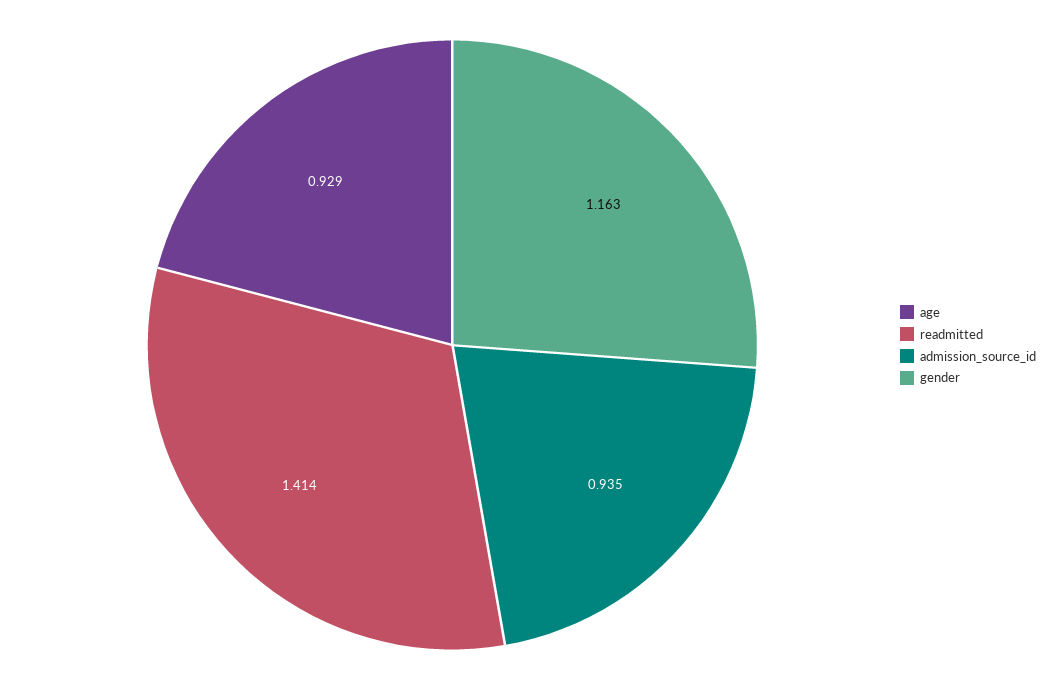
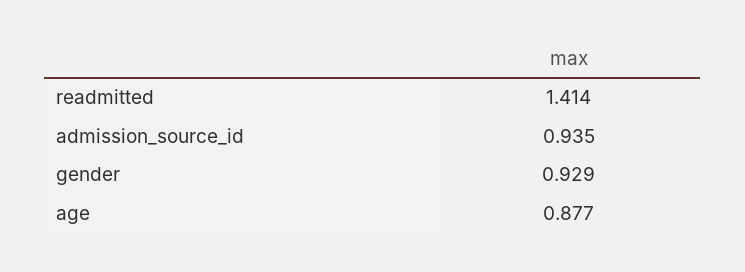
  {
-   "age": 0.929,
+   "age": 0.877,
    "readmitted": 1.414,
    "admission_source_id": 0.935,
-   "gender": 1.163
+   "gender": 0.929
  }

